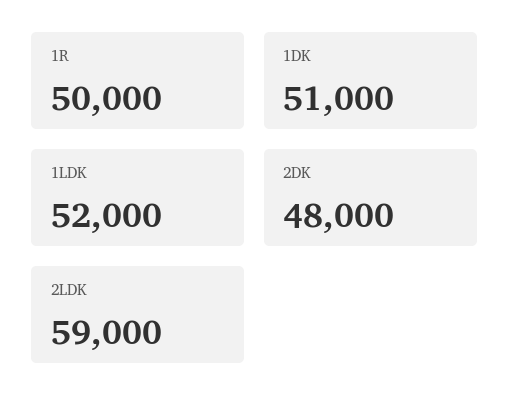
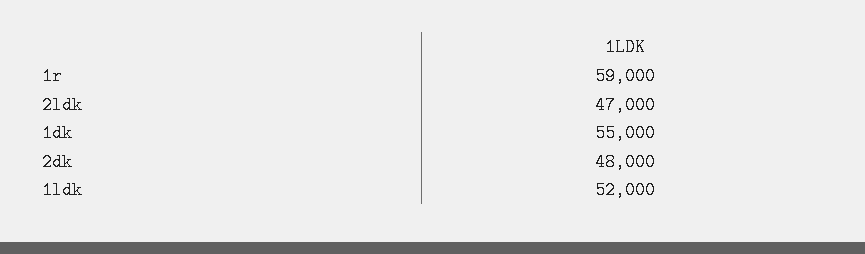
  {
-   "1R": 50000,
+   "1R": 59000,
-   "1DK": 51000,
+   "1DK": 55000,
    "1LDK": 52000,
    "2DK": 48000,
-   "2LDK": 59000
+   "2LDK": 47000
  }

